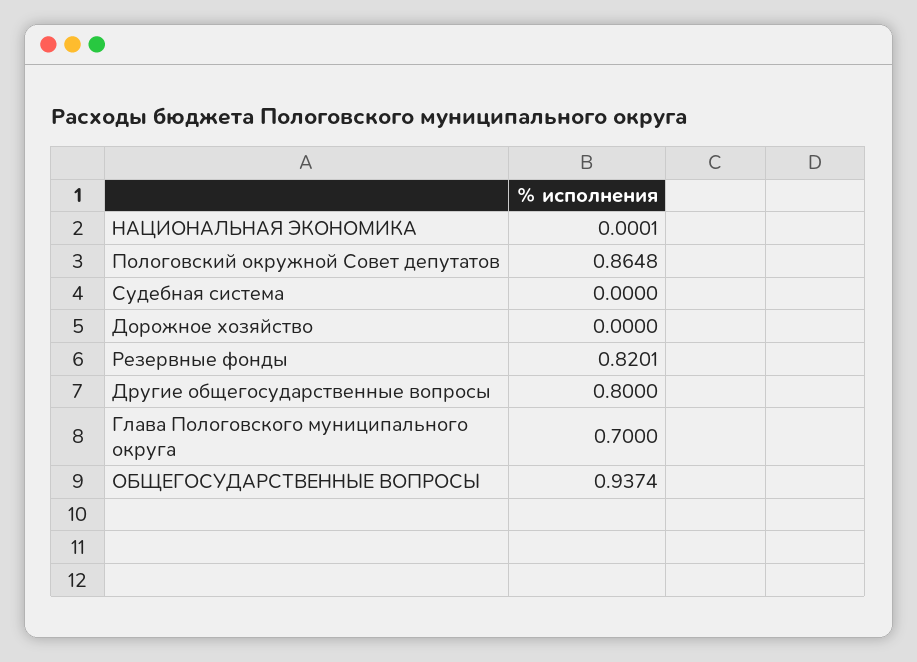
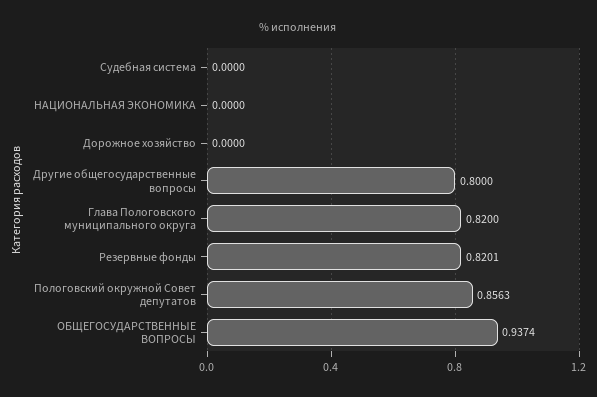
  {
-   "НАЦИОНАЛЬНАЯ ЭКОНОМИКА": 0.0001,
+   "НАЦИОНАЛЬНАЯ ЭКОНОМИКА": 0,
-   "Пологовский окружной Совет депутатов": 0.8648,
+   "Пологовский окружной Совет депутатов": 0.8563,
    "Судебная система": 0,
    "Дорожное хозяйство": 0,
    "Резервные фонды": 0.8201,
    "Другие общегосударственные вопросы": 0.8,
-   "Глава Пологовского муниципального округа": 0.7,
+   "Глава Пологовского муниципального округа": 0.82,
    "ОБЩЕГОСУДАРСТВЕННЫЕ ВОПРОСЫ": 0.9374
  }

